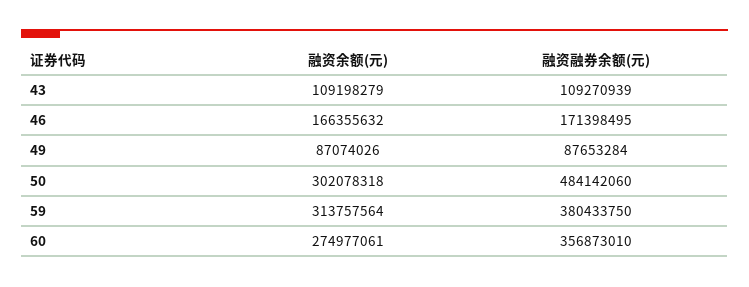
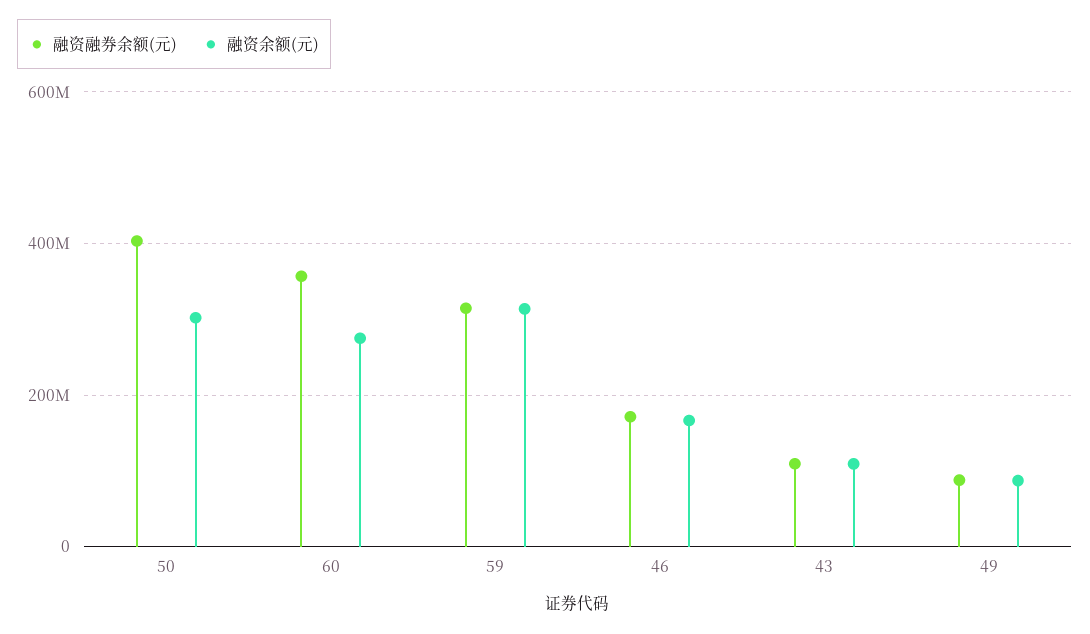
  {
    "融资余额(元)": {
      "43": 109198279,
      "46": 166355632,
      "49": 87074026,
      "50": 302078318,
      "59": 313757564,
      "60": 274977061
    },
    "融资融券余额(元)": {
      "43": 109270939,
      "46": 171398495,
      "49": 87653284,
-     "50": 484142060,
+     "50": 400000000,
-     "59": 380433750,
+     "59": 320000000,
      "60": 356873010
    }
  }

